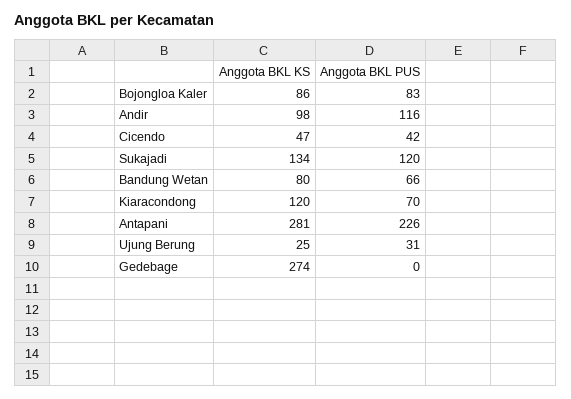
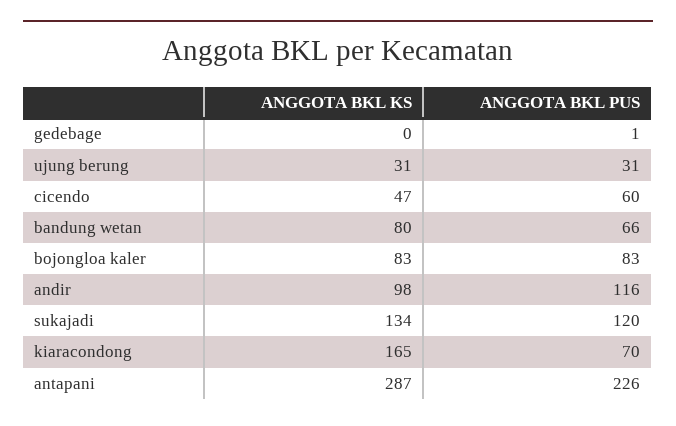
  {
    "Anggota BKL KS": {
-     "Bojongloa Kaler": 86,
+     "Bojongloa Kaler": 83,
      "Andir": 98,
      "Cicendo": 47,
      "Sukajadi": 134,
      "Bandung Wetan": 80,
-     "Kiaracondong": 120,
+     "Kiaracondong": 165,
-     "Antapani": 281,
+     "Antapani": 287,
-     "Ujung Berung": 25,
+     "Ujung Berung": 31,
-     "Gedebage": 274
+     "Gedebage": 0
    },
    "Anggota BKL PUS": {
      "Bojongloa Kaler": 83,
      "Andir": 116,
-     "Cicendo": 42,
+     "Cicendo": 60,
      "Sukajadi": 120,
      "Bandung Wetan": 66,
      "Kiaracondong": 70,
      "Antapani": 226,
      "Ujung Berung": 31,
-     "Gedebage": 0
+     "Gedebage": 1
    }
  }

